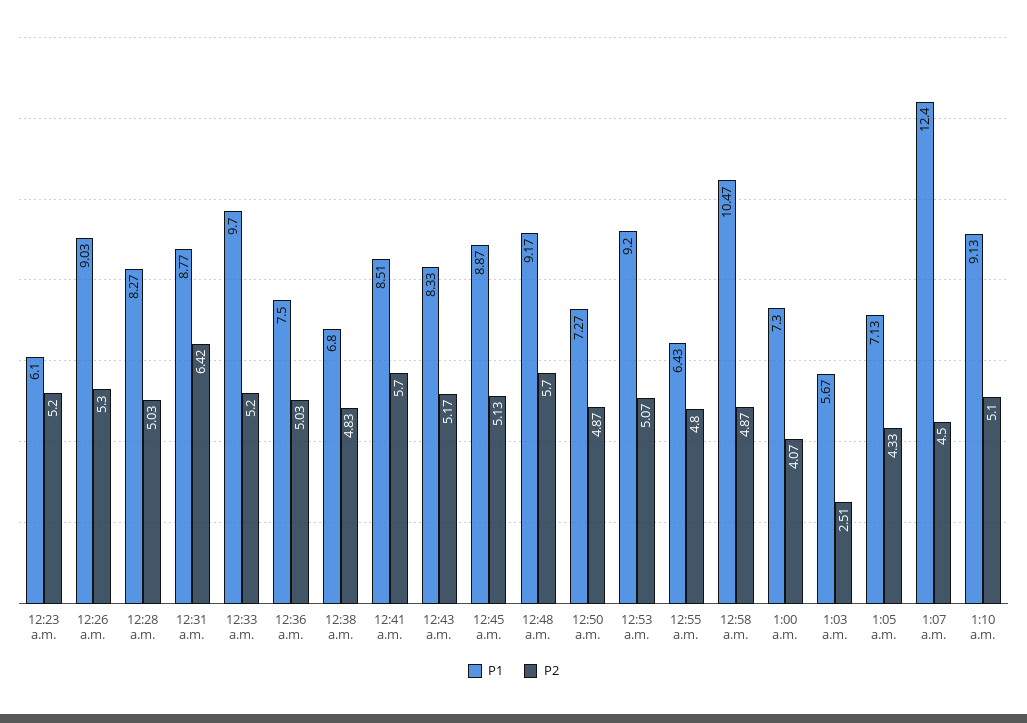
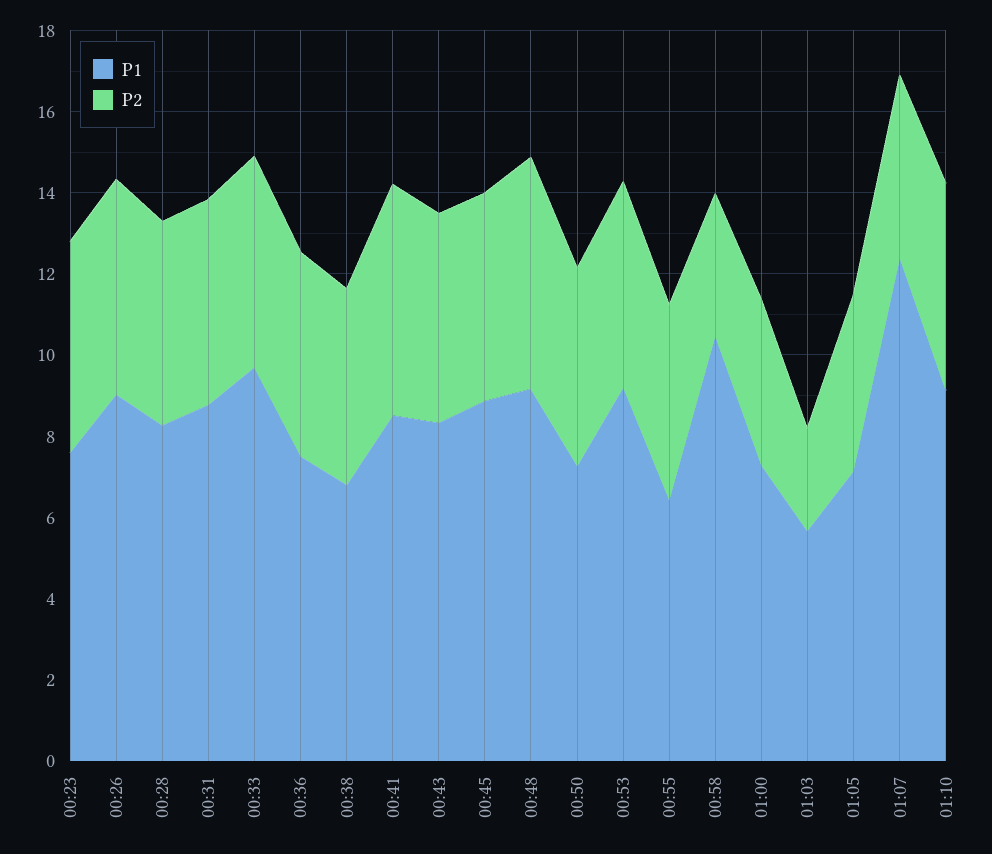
  {
    "P1": {
-     "12:23 a.m.": 6.1,
+     "12:23 a.m.": 7.5,
      "12:26 a.m.": 9.03,
      "12:28 a.m.": 8.27,
      "12:31 a.m.": 8.77,
      "12:33 a.m.": 9.7,
      "12:36 a.m.": 7.5,
      "12:38 a.m.": 6.8,
      "12:41 a.m.": 8.51,
      "12:43 a.m.": 8.33,
      "12:45 a.m.": 8.87,
      "12:48 a.m.": 9.17,
      "12:50 a.m.": 7.27,
      "12:53 a.m.": 9.2,
      "12:55 a.m.": 6.43,
      "12:58 a.m.": 10.47,
      "1:00 a.m.": 7.3,
      "1:03 a.m.": 5.67,
      "1:05 a.m.": 7.13,
      "1:07 a.m.": 12.4,
      "1:10 a.m.": 9.13
    },
    "P2": {
      "12:23 a.m.": 5.2,
      "12:26 a.m.": 5.3,
      "12:28 a.m.": 5.03,
-     "12:31 a.m.": 6.42,
+     "12:31 a.m.": 5,
      "12:33 a.m.": 5.2,
      "12:36 a.m.": 5.03,
      "12:38 a.m.": 4.83,
      "12:41 a.m.": 5.7,
      "12:43 a.m.": 5.17,
      "12:45 a.m.": 5.13,
      "12:48 a.m.": 5.7,
      "12:50 a.m.": 4.87,
      "12:53 a.m.": 5.07,
      "12:55 a.m.": 4.8,
-     "12:58 a.m.": 4.87,
+     "12:58 a.m.": 3.5,
      "1:00 a.m.": 4.07,
      "1:03 a.m.": 2.51,
      "1:05 a.m.": 4.33,
      "1:07 a.m.": 4.5,
      "1:10 a.m.": 5.1
    }
  }

